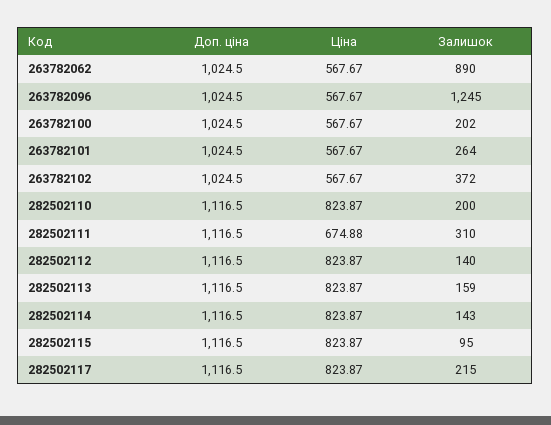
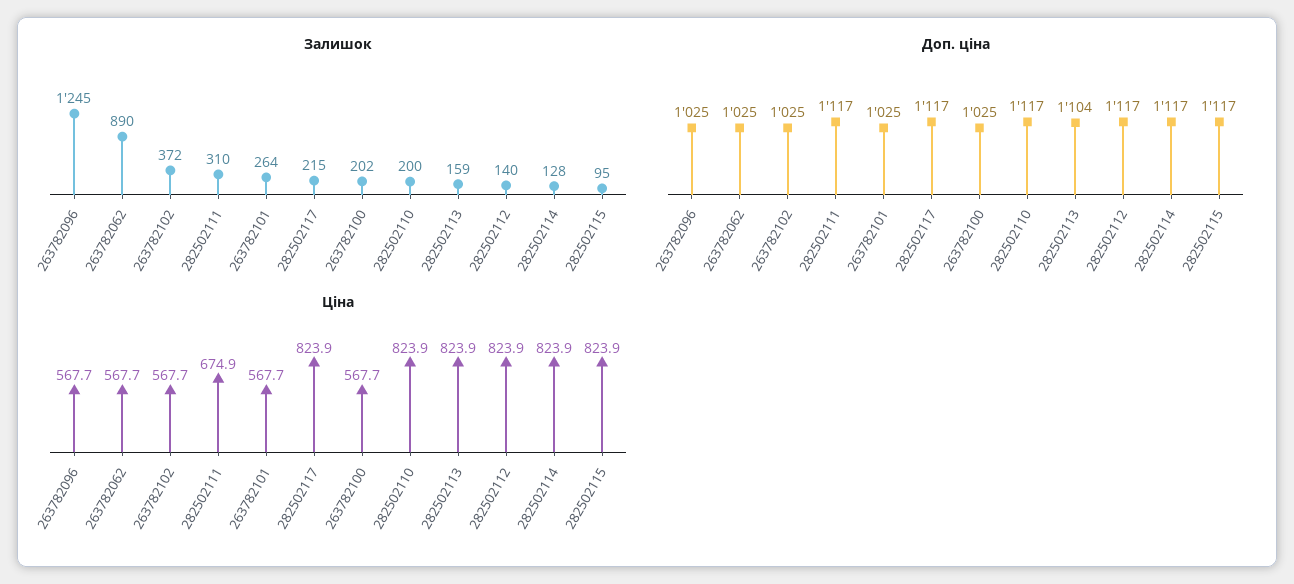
  {
    "Доп. ціна": {
      "263782062": 1024.5,
      "263782096": 1024.5,
      "263782100": 1024.5,
      "263782101": 1024.5,
      "263782102": 1024.5,
      "282502110": 1116.5,
      "282502111": 1116.5,
      "282502112": 1116.5,
-     "282502113": 1116.5,
+     "282502113": 1104,
      "282502114": 1116.5,
      "282502115": 1116.5,
      "282502117": 1116.5
    },
    "Ціна": {
      "263782062": 567.67,
      "263782096": 567.67,
      "263782100": 567.67,
      "263782101": 567.67,
      "263782102": 567.67,
      "282502110": 823.87,
      "282502111": 674.88,
      "282502112": 823.87,
      "282502113": 823.87,
      "282502114": 823.87,
      "282502115": 823.87,
      "282502117": 823.87
    },
    "Залишок": {
      "263782062": 890,
      "263782096": 1245,
      "263782100": 202,
      "263782101": 264,
      "263782102": 372,
      "282502110": 200,
      "282502111": 310,
      "282502112": 140,
      "282502113": 159,
-     "282502114": 143,
+     "282502114": 128,
      "282502115": 95,
      "282502117": 215
    }
  }

